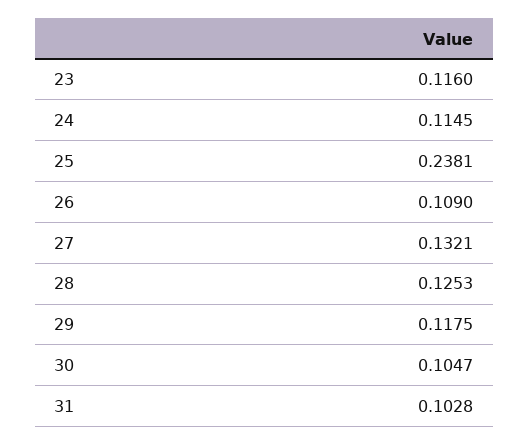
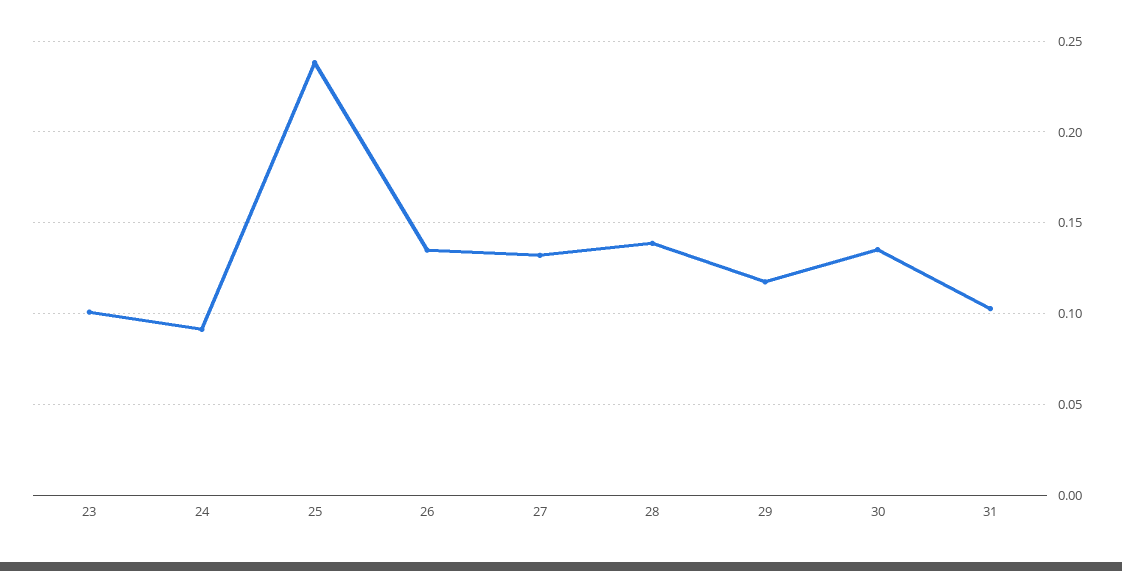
  {
-   "23": 0.116,
+   "23": 0.1,
-   "24": 0.1145,
+   "24": 0.09,
    "25": 0.2381,
-   "26": 0.109,
+   "26": 0.135,
    "27": 0.1321,
-   "28": 0.1253,
+   "28": 0.14,
    "29": 0.1175,
-   "30": 0.1047,
+   "30": 0.135,
    "31": 0.1028
  }

